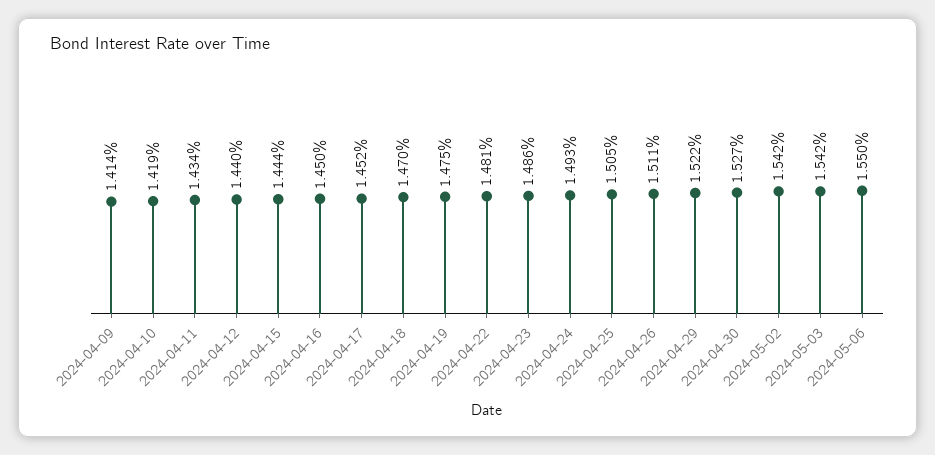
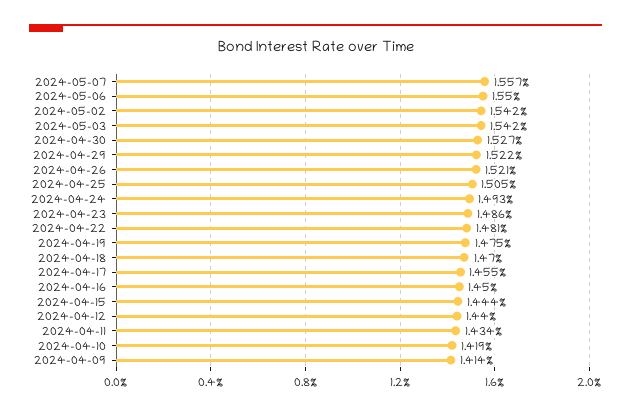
  {
    "2024-04-09": 1.414,
    "2024-04-10": 1.419,
    "2024-04-11": 1.434,
    "2024-04-12": 1.44,
    "2024-04-15": 1.444,
    "2024-04-16": 1.45,
-   "2024-04-17": 1.452,
+   "2024-04-17": 1.455,
    "2024-04-18": 1.47,
    "2024-04-19": 1.475,
    "2024-04-22": 1.481,
    "2024-04-23": 1.486,
    "2024-04-24": 1.493,
    "2024-04-25": 1.505,
-   "2024-04-26": 1.511,
+   "2024-04-26": 1.521,
    "2024-04-29": 1.522,
    "2024-04-30": 1.527,
    "2024-05-02": 1.542,
    "2024-05-03": 1.542,
-   "2024-05-06": 1.55
+   "2024-05-06": 1.55,
+   "2024-05-07": 1.557
  }

